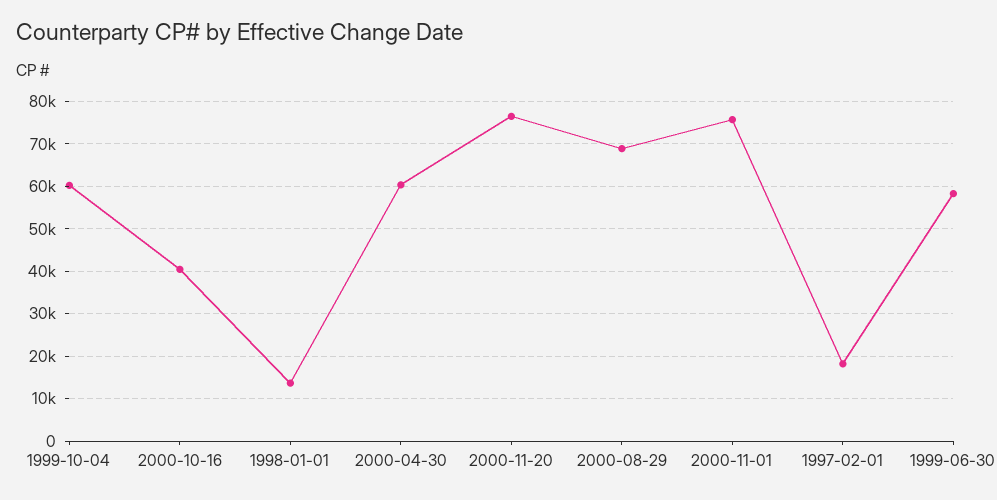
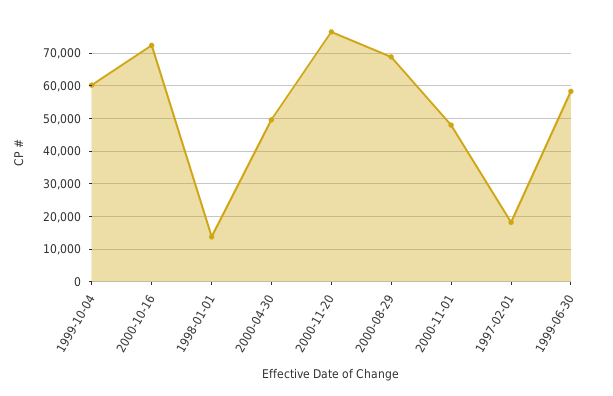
  {
    "1999-10-04": 60000,
-   "2000-10-16": 40000,
+   "2000-10-16": 72000,
    "1998-01-01": 14000,
-   "2000-04-30": 60000,
+   "2000-04-30": 50000,
    "2000-11-20": 76000,
    "2000-08-29": 68000,
-   "2000-11-01": 76000,
+   "2000-11-01": 48000,
    "1997-02-01": 18000,
    "1999-06-30": 58000
  }

